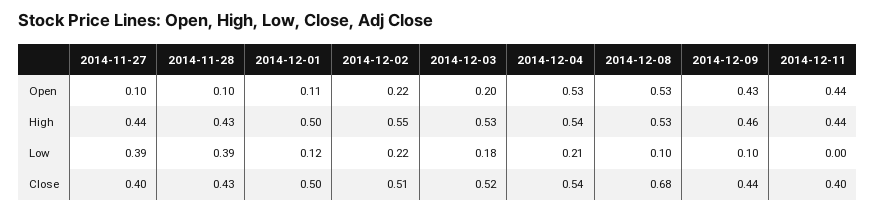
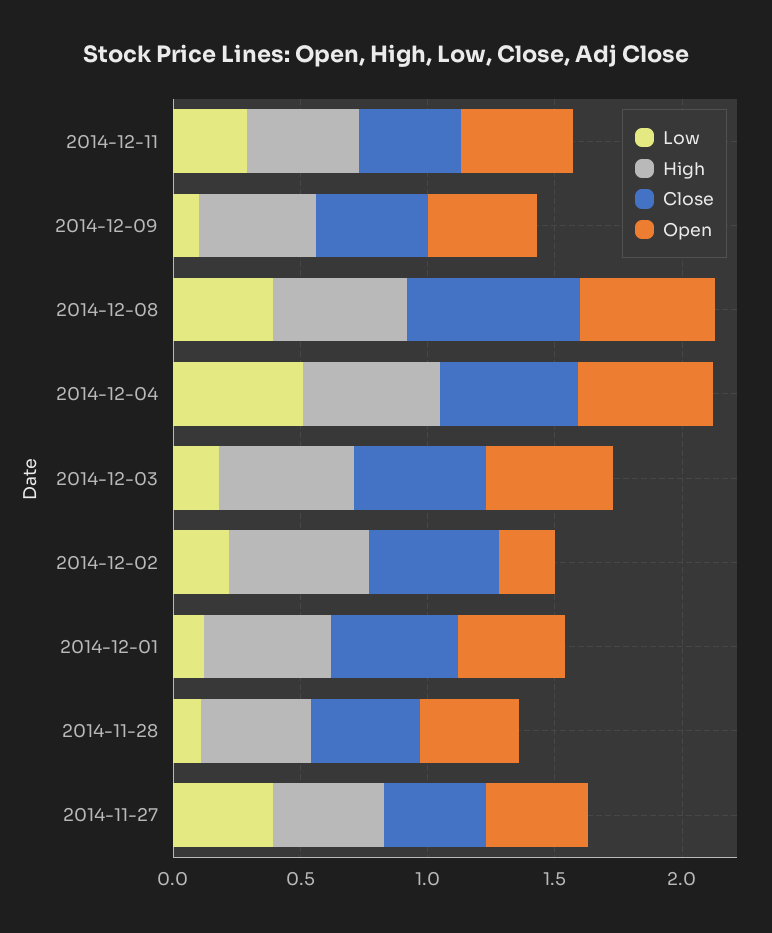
  {
    "Open": {
-     "2014-11-27": 0.1,
+     "2014-11-27": 0.4,
-     "2014-11-28": 0.1,
+     "2014-11-28": 0.4,
-     "2014-12-01": 0.11,
+     "2014-12-01": 0.4,
      "2014-12-02": 0.22,
-     "2014-12-03": 0.2,
+     "2014-12-03": 0.5,
      "2014-12-04": 0.53,
      "2014-12-08": 0.53,
      "2014-12-09": 0.43,
      "2014-12-11": 0.44
    },
    "High": {
      "2014-11-27": 0.44,
      "2014-11-28": 0.43,
      "2014-12-01": 0.5,
      "2014-12-02": 0.55,
      "2014-12-03": 0.53,
      "2014-12-04": 0.54,
      "2014-12-08": 0.53,
      "2014-12-09": 0.46,
      "2014-12-11": 0.44
    },
    "Low": {
      "2014-11-27": 0.39,
-     "2014-11-28": 0.39,
+     "2014-11-28": 0.1,
      "2014-12-01": 0.12,
      "2014-12-02": 0.22,
      "2014-12-03": 0.18,
-     "2014-12-04": 0.21,
+     "2014-12-04": 0.5,
-     "2014-12-08": 0.1,
+     "2014-12-08": 0.4,
      "2014-12-09": 0.1,
-     "2014-12-11": 0
+     "2014-12-11": 0.3
    },
    "Close": {
      "2014-11-27": 0.4,
      "2014-11-28": 0.43,
      "2014-12-01": 0.5,
      "2014-12-02": 0.51,
      "2014-12-03": 0.52,
      "2014-12-04": 0.54,
      "2014-12-08": 0.68,
      "2014-12-09": 0.44,
      "2014-12-11": 0.4
    }
  }

